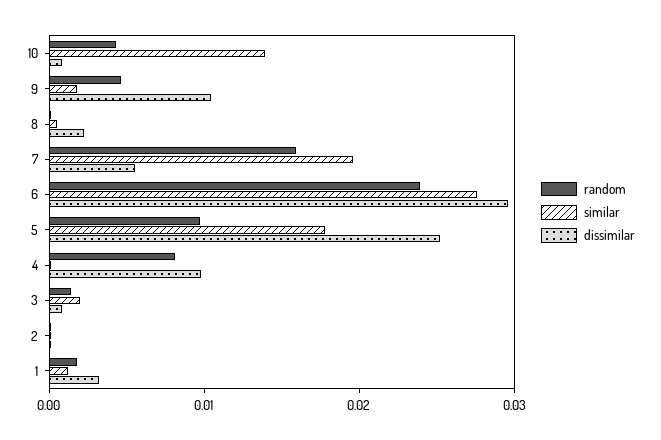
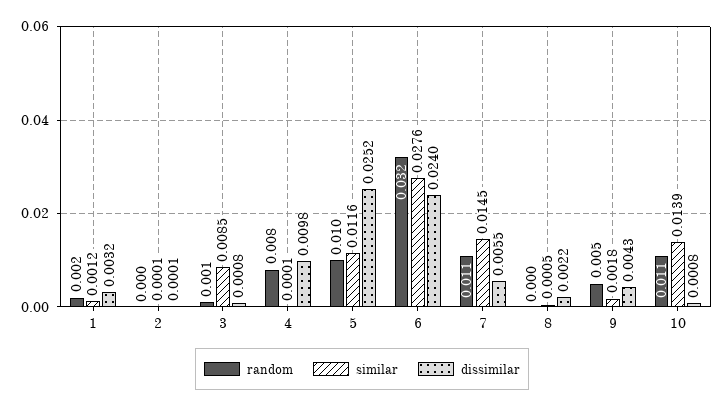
  {
    "random": {
-     "10": 0.004,
+     "10": 0.011,
      "9": 0.005,
      "8": 0,
-     "7": 0.016,
+     "7": 0.011,
-     "6": 0.024,
+     "6": 0.032,
      "5": 0.01,
      "4": 0.008,
      "3": 0.001,
      "2": 0,
      "1": 0.002
    },
    "similar": {
      "10": 0.0139,
      "9": 0.0018,
      "8": 0.0005,
-     "7": 0.02,
+     "7": 0.0145,
      "6": 0.0276,
-     "5": 0.018,
+     "5": 0.0116,
      "4": 0.0001,
-     "3": 0.002,
+     "3": 0.0085,
      "2": 0.0001,
      "1": 0.0012
    },
    "dissimilar": {
      "10": 0.0008,
-     "9": 0.01,
+     "9": 0.0043,
      "8": 0.0022,
      "7": 0.0055,
-     "6": 0.03,
+     "6": 0.024,
      "5": 0.0252,
      "4": 0.0098,
      "3": 0.0008,
      "2": 0.0001,
      "1": 0.0032
    }
  }

